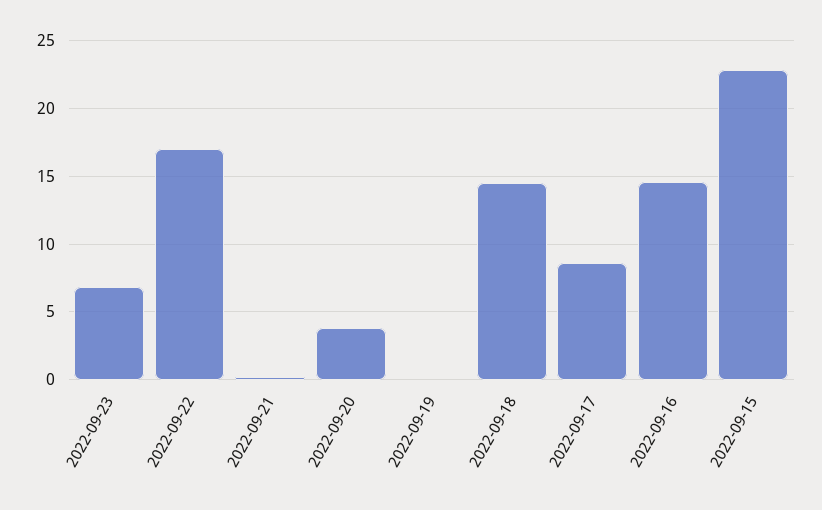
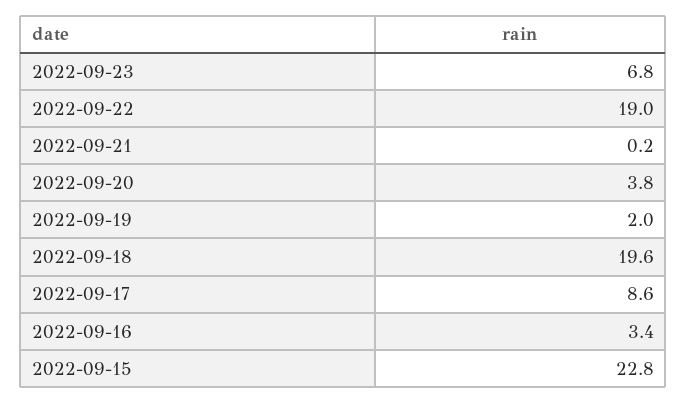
  {
    "2022-09-23": 6.8,
-   "2022-09-22": 17,
+   "2022-09-22": 19,
    "2022-09-21": 0.2,
    "2022-09-20": 3.8,
-   "2022-09-19": 0,
+   "2022-09-19": 2,
-   "2022-09-18": 14.5,
+   "2022-09-18": 19.6,
    "2022-09-17": 8.6,
-   "2022-09-16": 14.5,
+   "2022-09-16": 3.4,
    "2022-09-15": 22.8
  }

